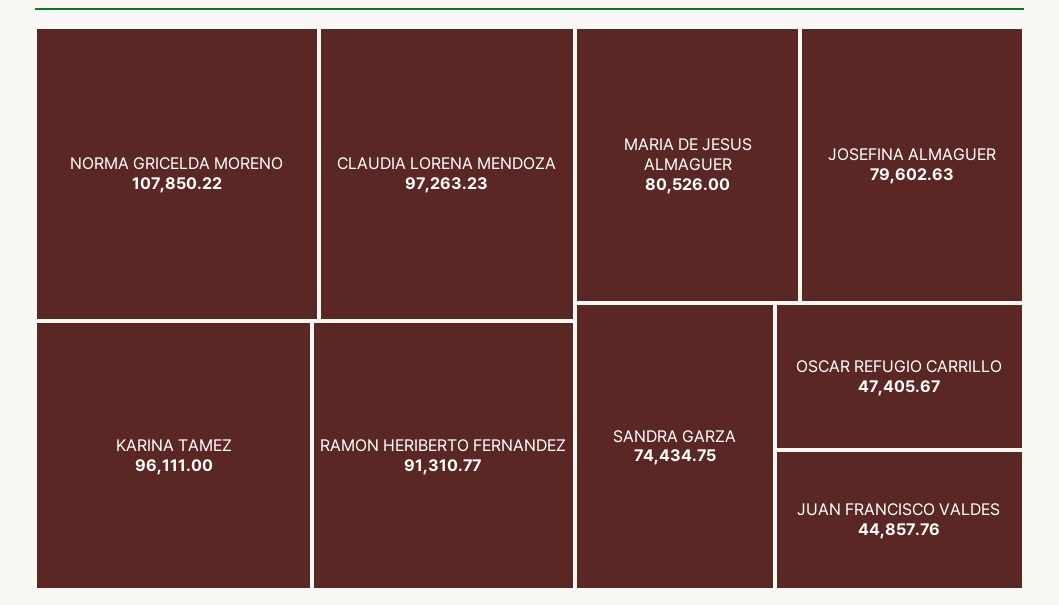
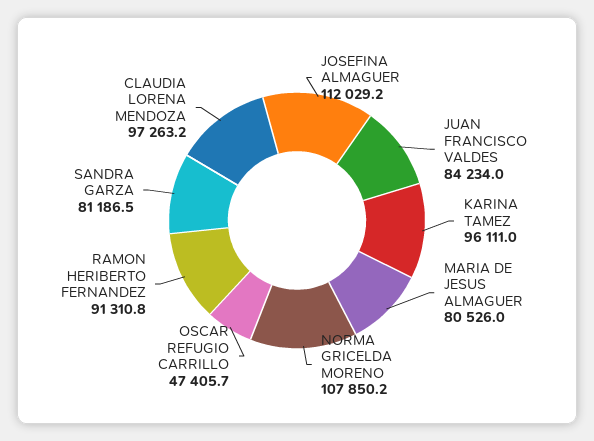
  {
    "NORMA GRICELDA MORENO": 107850.22,
    "CLAUDIA LORENA MENDOZA": 97263.23,
    "KARINA TAMEZ": 96111,
    "RAMON HERIBERTO FERNANDEZ": 91310.77,
    "MARIA DE JESUS ALMAGUER": 80526,
-   "JOSEFINA ALMAGUER": 79602.63,
+   "JOSEFINA ALMAGUER": 112029.2,
-   "SANDRA GARZA": 74434.75,
+   "SANDRA GARZA": 81186.5,
    "OSCAR REFUGIO CARRILLO": 47405.67,
-   "JUAN FRANCISCO VALDES": 44857.76
+   "JUAN FRANCISCO VALDES": 84234
  }

